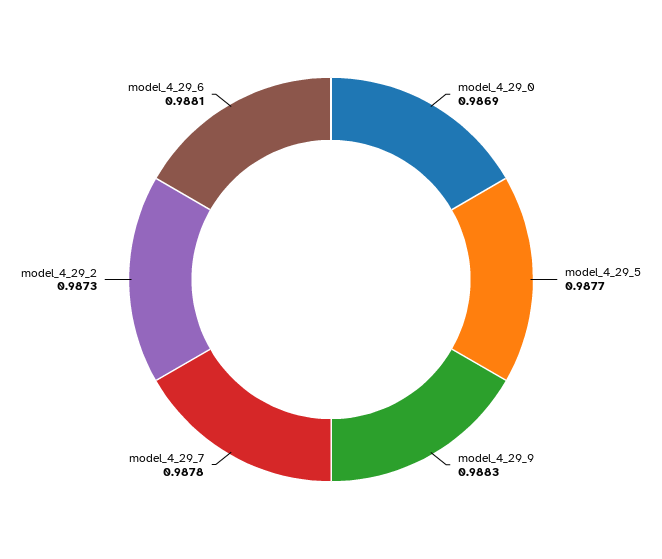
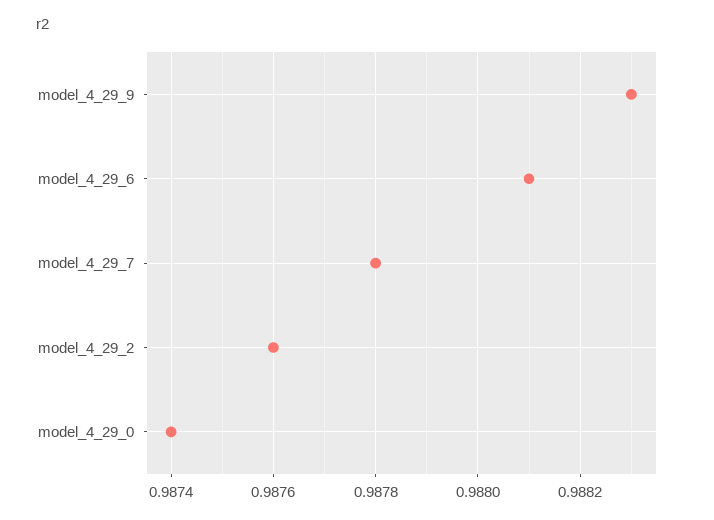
  {
-   "model_4_29_0": 0.9869,
+   "model_4_29_0": 0.9874,
-   "model_4_29_5": 0.9877,
    "model_4_29_9": 0.9883,
    "model_4_29_7": 0.9878,
-   "model_4_29_2": 0.9873,
+   "model_4_29_2": 0.9876,
    "model_4_29_6": 0.9881
  }

